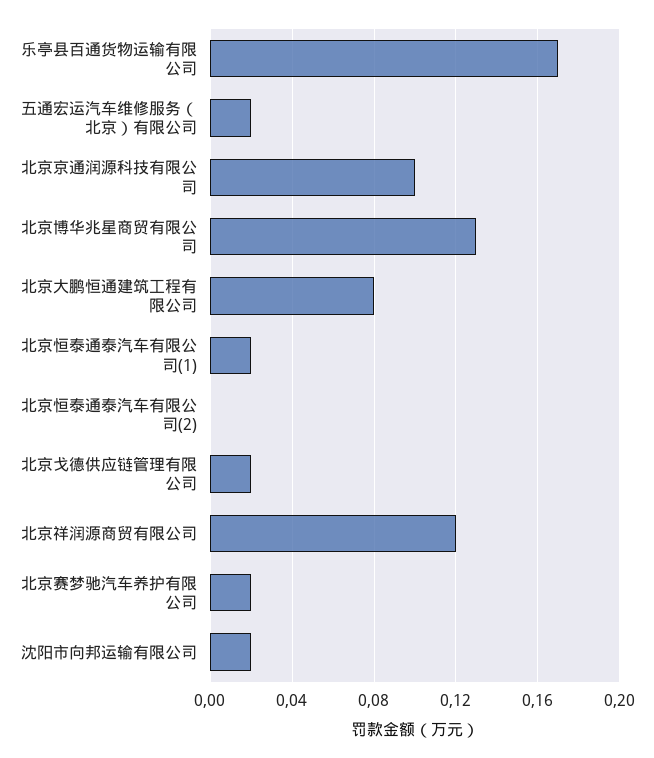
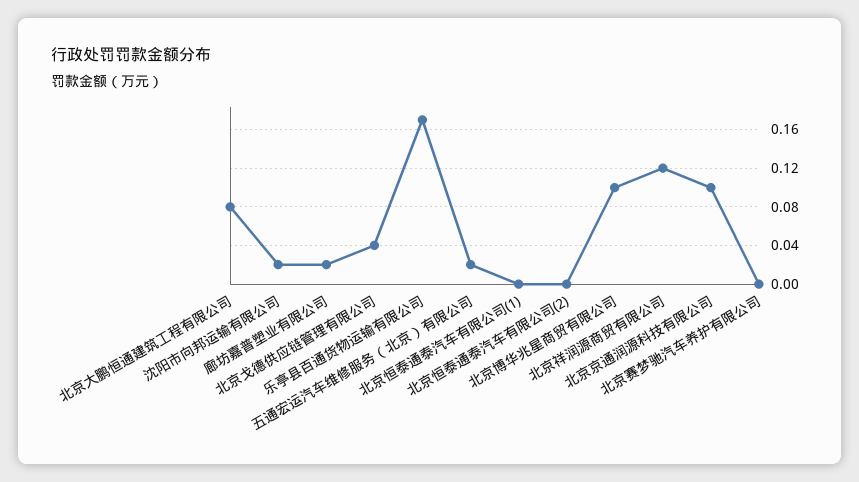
  {
    "乐亭县百通货物运输有限公司": 0.17,
    "五通宏运汽车维修服务（北京）有限公司": 0.02,
    "北京京通润源科技有限公司": 0.1,
-   "北京博华兆星商贸有限公司": 0.13,
+   "北京博华兆星商贸有限公司": 0.1,
    "北京大鹏恒通建筑工程有限公司": 0.08,
-   "北京恒泰通泰汽车有限公司(1)": 0.02,
+   "北京恒泰通泰汽车有限公司(1)": 0,
    "北京恒泰通泰汽车有限公司(2)": 0,
-   "北京戈德供应链管理有限公司": 0.02,
+   "北京戈德供应链管理有限公司": 0.04,
    "北京祥润源商贸有限公司": 0.12,
-   "北京赛梦驰汽车养护有限公司": 0.02,
+   "北京赛梦驰汽车养护有限公司": 0,
-   "沈阳市向邦运输有限公司": 0.02
+   "沈阳市向邦运输有限公司": 0.02,
+   "廊坊嘉普塑业有限公司": 0.02
  }

